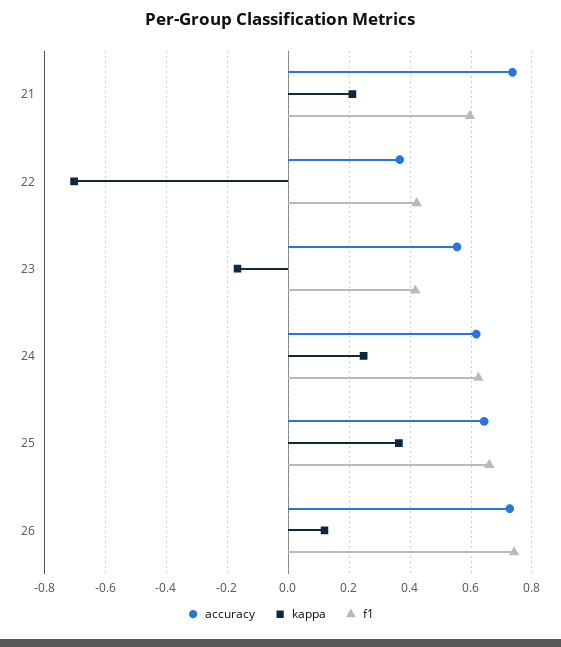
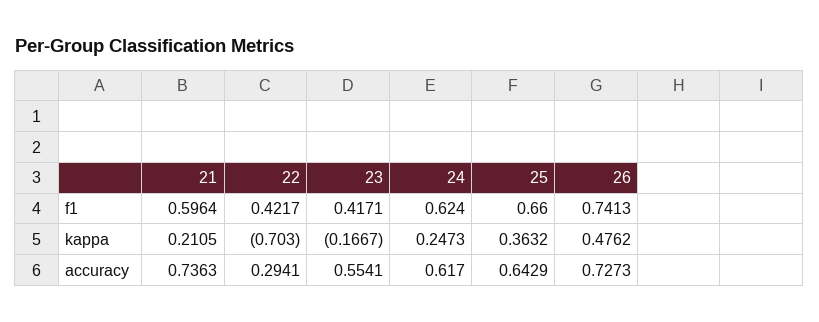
  {
    "accuracy": {
      "21": 0.7363,
-     "22": 0.36,
+     "22": 0.2941,
      "23": 0.5541,
      "24": 0.617,
      "25": 0.6429,
      "26": 0.7273
    },
    "kappa": {
      "21": 0.2105,
      "22": -0.703,
      "23": -0.1667,
      "24": 0.2473,
      "25": 0.3632,
-     "26": 0.12
+     "26": 0.4762
    },
    "f1": {
      "21": 0.5964,
      "22": 0.4217,
      "23": 0.4171,
      "24": 0.624,
      "25": 0.66,
      "26": 0.7413
    }
  }

